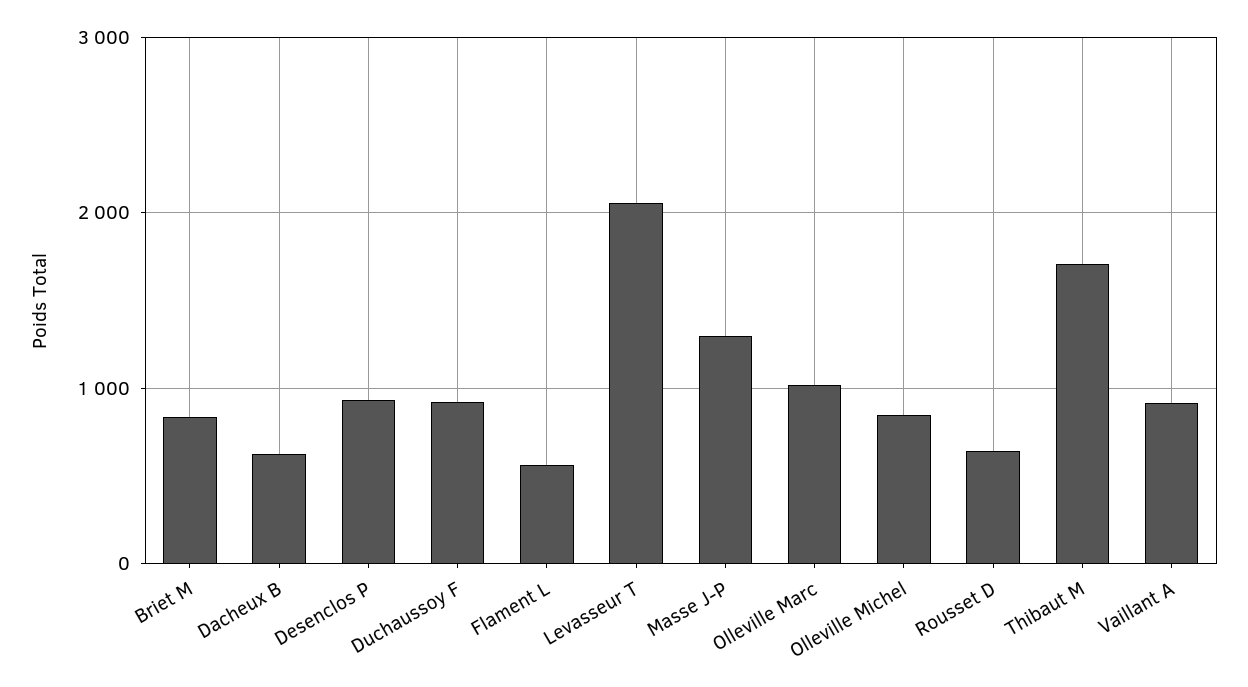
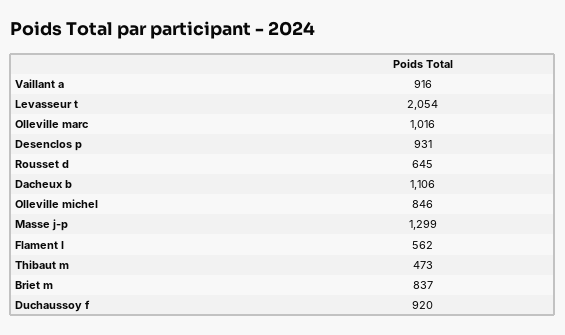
  {
    "Briet M": 837,
-   "Dacheux B": 600,
+   "Dacheux B": 1106,
    "Desenclos P": 931,
    "Duchaussoy F": 920,
    "Flament L": 562,
    "Levasseur T": 2054,
    "Masse J-P": 1299,
    "Olleville Marc": 1016,
    "Olleville Michel": 846,
    "Rousset D": 645,
-   "Thibaut M": 1700,
+   "Thibaut M": 473,
    "Vaillant A": 916
  }

